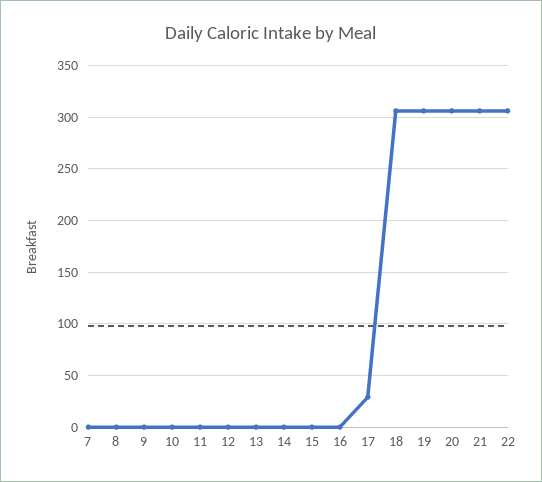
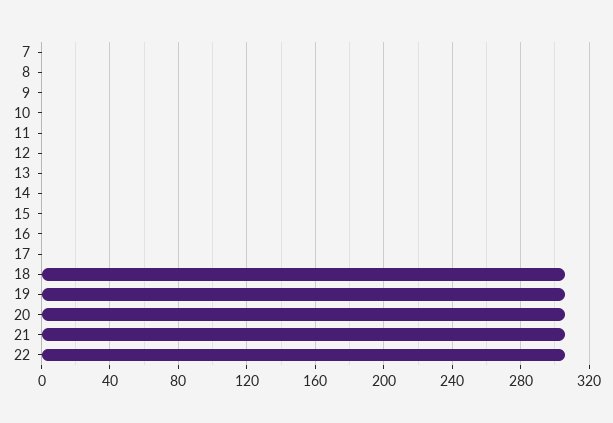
  {
    "7": 0,
    "8": 0,
    "9": 0,
    "10": 0,
    "11": 0,
    "12": 0,
    "13": 0,
    "14": 0,
    "15": 0,
    "16": 0,
-   "17": 30,
+   "17": 0,
    "18": 305,
    "19": 305,
    "20": 305,
    "21": 305,
    "22": 305
  }

